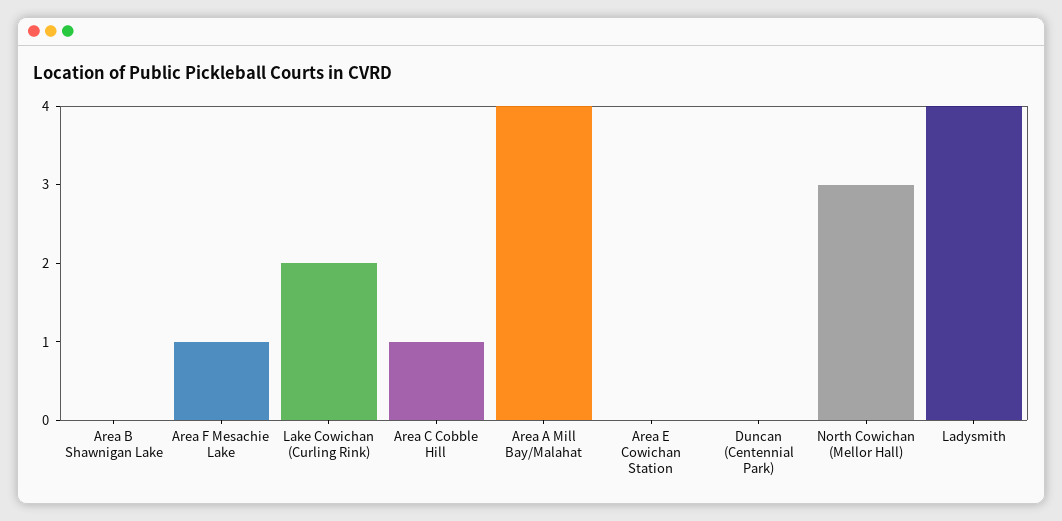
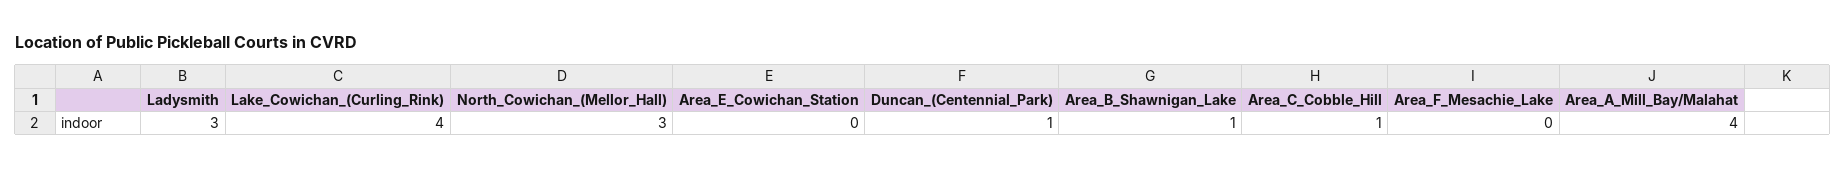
  {
-   "Area B Shawnigan Lake": 0,
+   "Area B Shawnigan Lake": 1,
-   "Area F Mesachie Lake": 1,
+   "Area F Mesachie Lake": 0,
-   "Lake Cowichan (Curling Rink)": 2,
+   "Lake Cowichan (Curling Rink)": 4,
    "Area C Cobble Hill": 1,
    "Area A Mill Bay/Malahat": 4,
    "Area E Cowichan Station": 0,
-   "Duncan (Centennial Park)": 0,
+   "Duncan (Centennial Park)": 1,
    "North Cowichan (Mellor Hall)": 3,
-   "Ladysmith": 4
+   "Ladysmith": 3
  }

